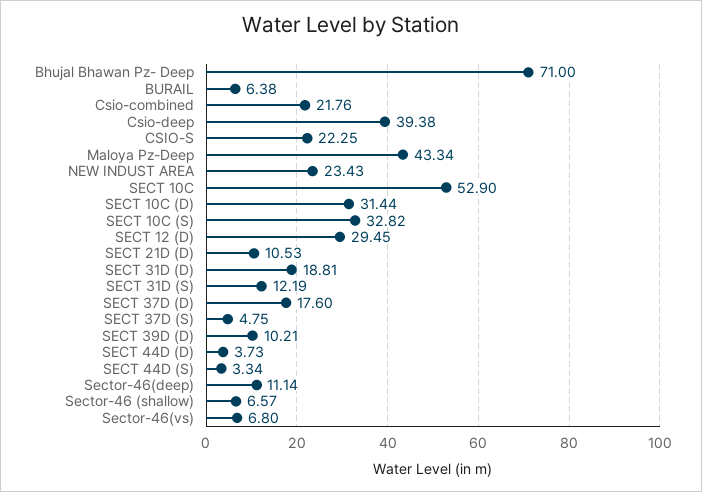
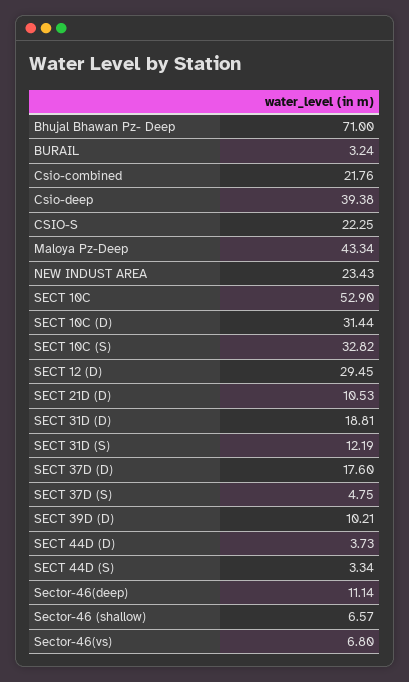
  {
    "Bhujal Bhawan Pz- Deep": 71,
-   "BURAIL": 6.38,
+   "BURAIL": 3.24,
    "Csio-combined": 21.76,
    "Csio-deep": 39.38,
    "CSIO-S": 22.25,
    "Maloya Pz-Deep": 43.34,
    "NEW INDUST AREA": 23.43,
    "SECT 10C": 52.9,
    "SECT 10C (D)": 31.44,
    "SECT 10C (S)": 32.82,
    "SECT 12 (D)": 29.45,
    "SECT 21D (D)": 10.53,
    "SECT 31D (D)": 18.81,
    "SECT 31D (S)": 12.19,
    "SECT 37D (D)": 17.6,
    "SECT 37D (S)": 4.75,
    "SECT 39D (D)": 10.21,
    "SECT 44D (D)": 3.73,
    "SECT 44D (S)": 3.34,
    "Sector-46(deep)": 11.14,
    "Sector-46 (shallow)": 6.57,
    "Sector-46(vs)": 6.8
  }

